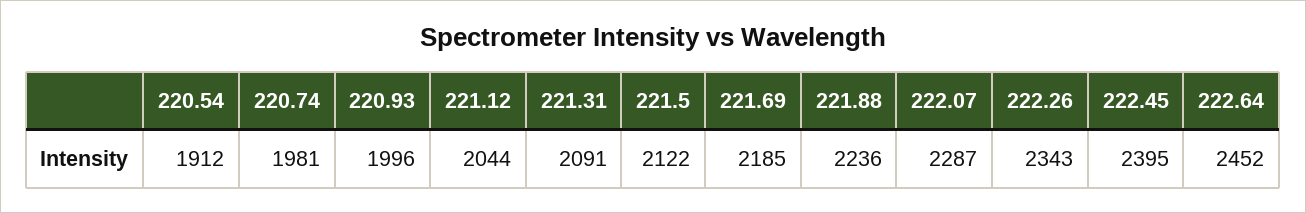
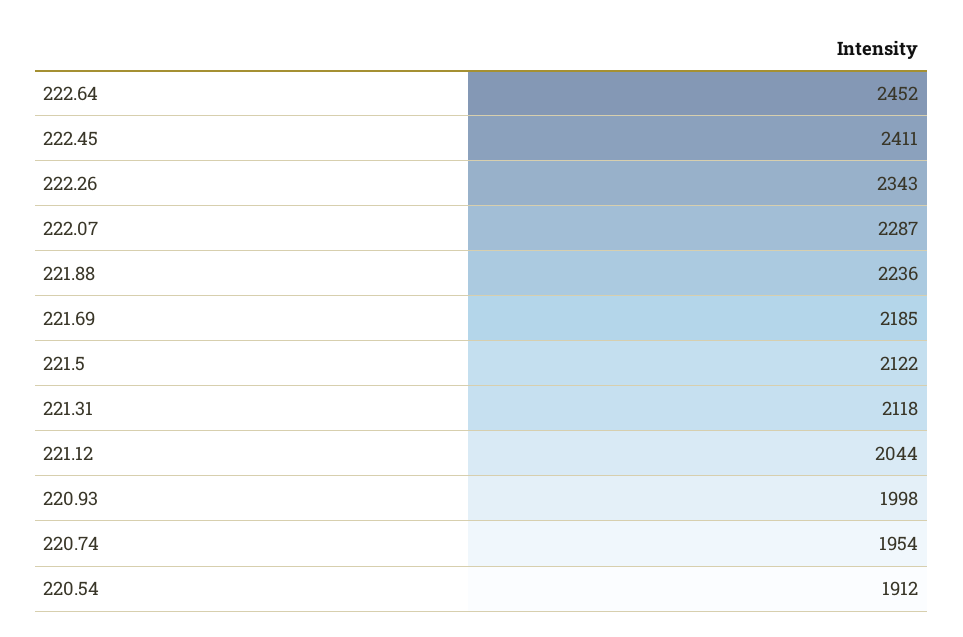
  {
    "220.54": 1912,
-   "220.74": 1981,
+   "220.74": 1954,
-   "220.93": 1996,
+   "220.93": 1998,
    "221.12": 2044,
-   "221.31": 2091,
+   "221.31": 2118,
    "221.5": 2122,
    "221.69": 2185,
    "221.88": 2236,
    "222.07": 2287,
    "222.26": 2343,
-   "222.45": 2395,
+   "222.45": 2411,
    "222.64": 2452
  }

